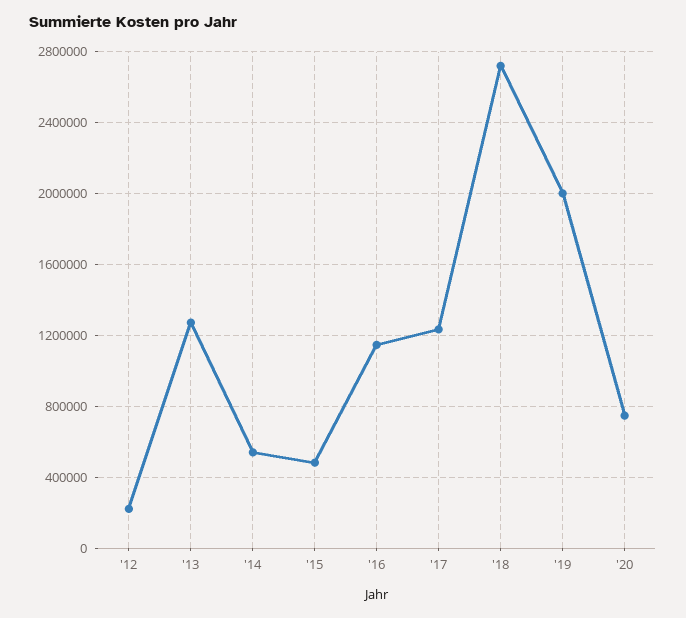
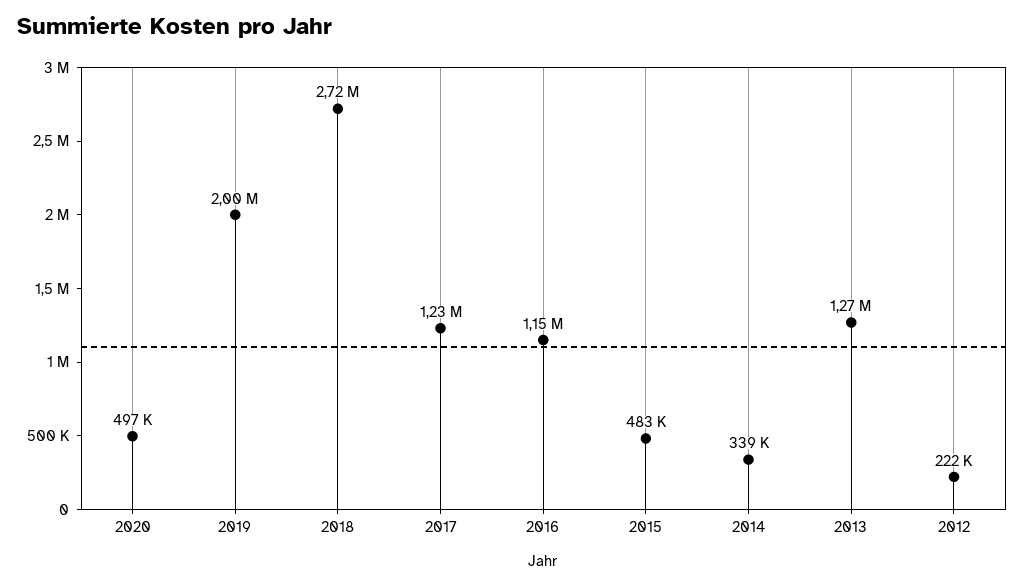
  {
    "'12": 222000,
    "'13": 1270000,
-   "'14": 550000,
+   "'14": 339000,
    "'15": 483000,
    "'16": 1150000,
    "'17": 1230000,
    "'18": 2720000,
    "'19": 2000000,
-   "'20": 750000
+   "'20": 497000
  }

